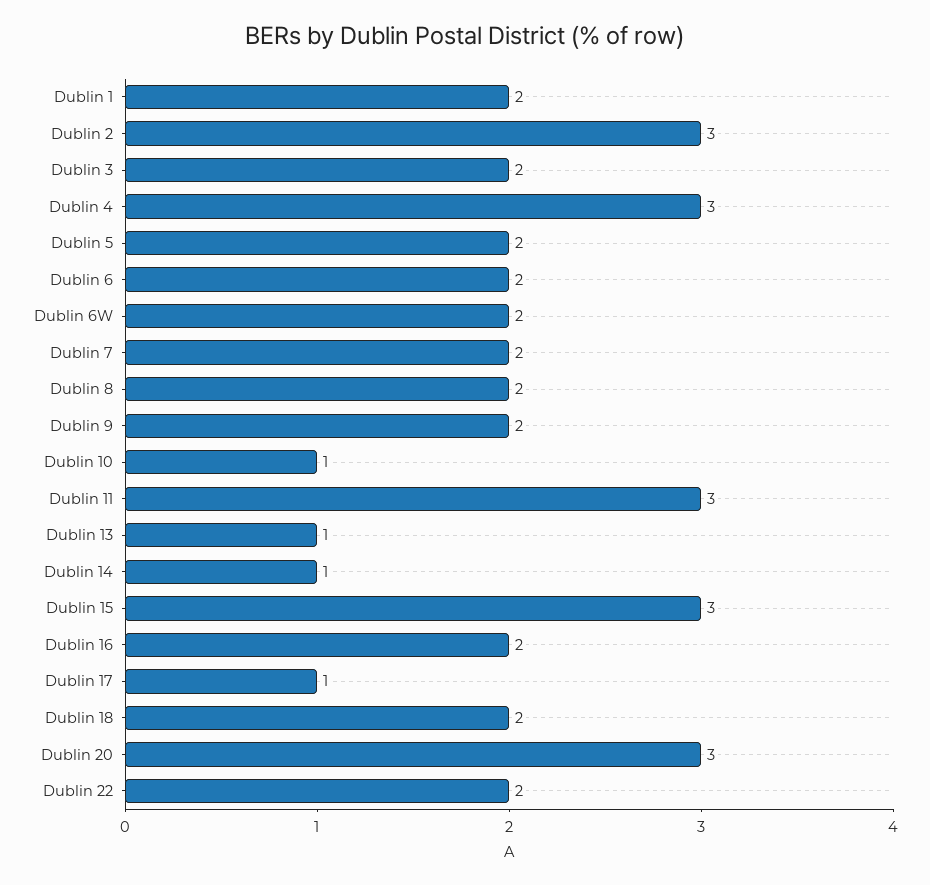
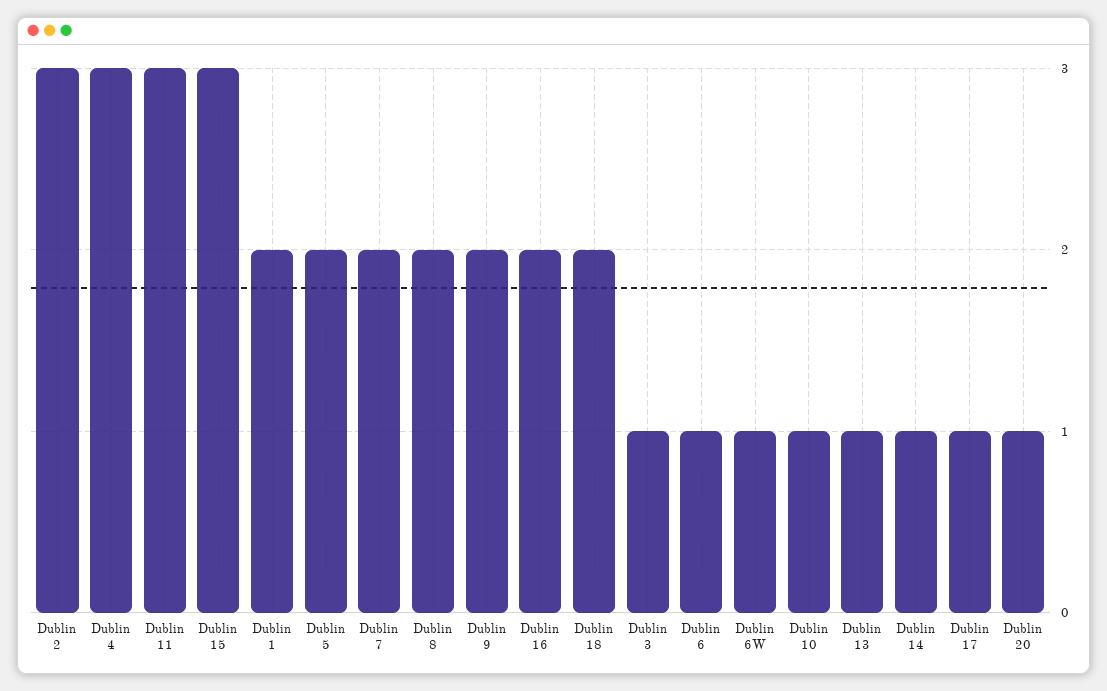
  {
    "Dublin 1": 2,
    "Dublin 2": 3,
-   "Dublin 3": 2,
+   "Dublin 3": 1,
    "Dublin 4": 3,
    "Dublin 5": 2,
-   "Dublin 6": 2,
+   "Dublin 6": 1,
-   "Dublin 6W": 2,
+   "Dublin 6W": 1,
    "Dublin 7": 2,
    "Dublin 8": 2,
    "Dublin 9": 2,
    "Dublin 10": 1,
    "Dublin 11": 3,
    "Dublin 13": 1,
    "Dublin 14": 1,
    "Dublin 15": 3,
    "Dublin 16": 2,
    "Dublin 17": 1,
    "Dublin 18": 2,
-   "Dublin 20": 3,
+   "Dublin 20": 1
-   "Dublin 22": 2
  }

